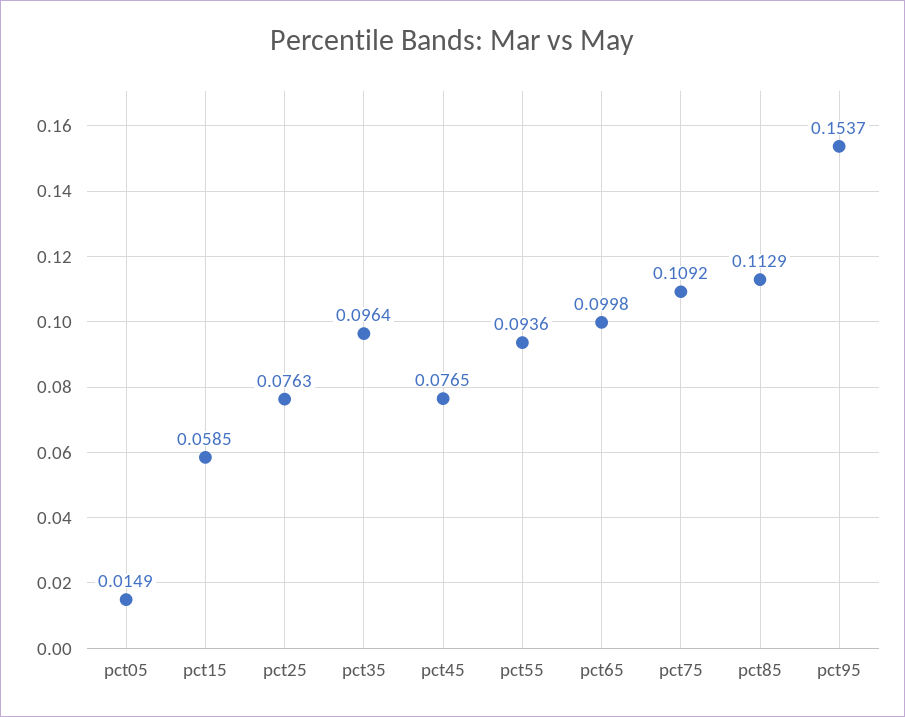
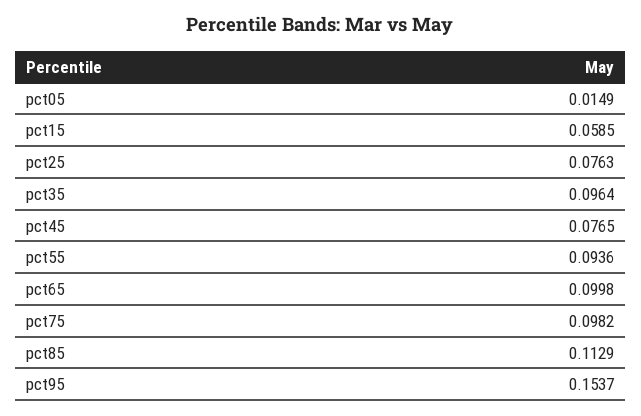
  {
    "pct05": 0.0149,
    "pct15": 0.0585,
    "pct25": 0.0763,
    "pct35": 0.0964,
    "pct45": 0.0765,
    "pct55": 0.0936,
    "pct65": 0.0998,
-   "pct75": 0.1092,
+   "pct75": 0.0982,
    "pct85": 0.1129,
    "pct95": 0.1537
  }

